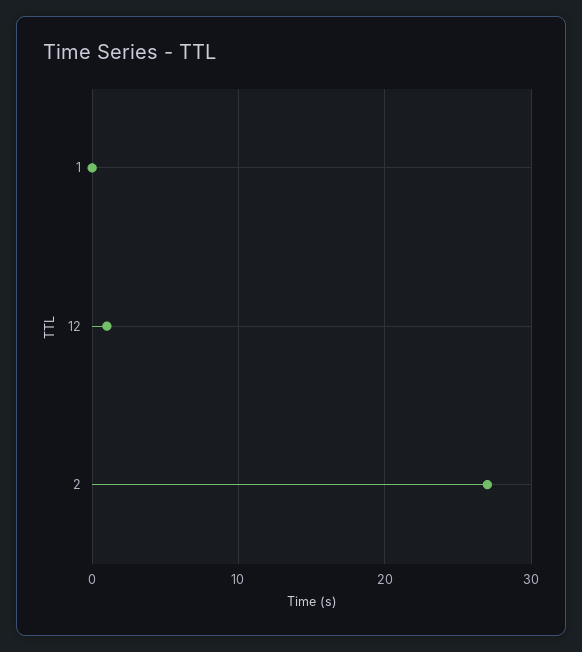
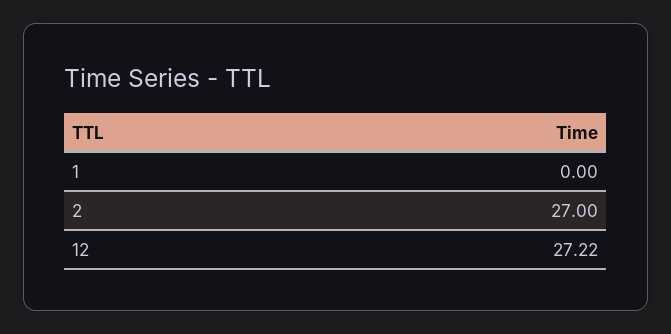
  {
    "1": 0,
-   "12": 1,
+   "12": 27.22,
    "2": 27
  }

